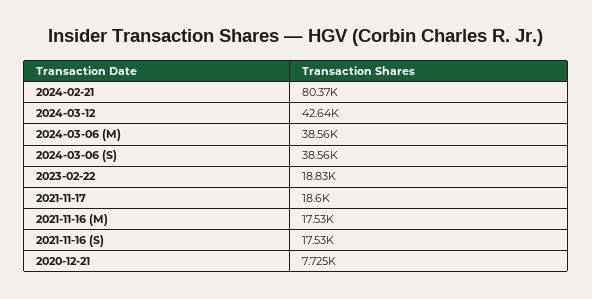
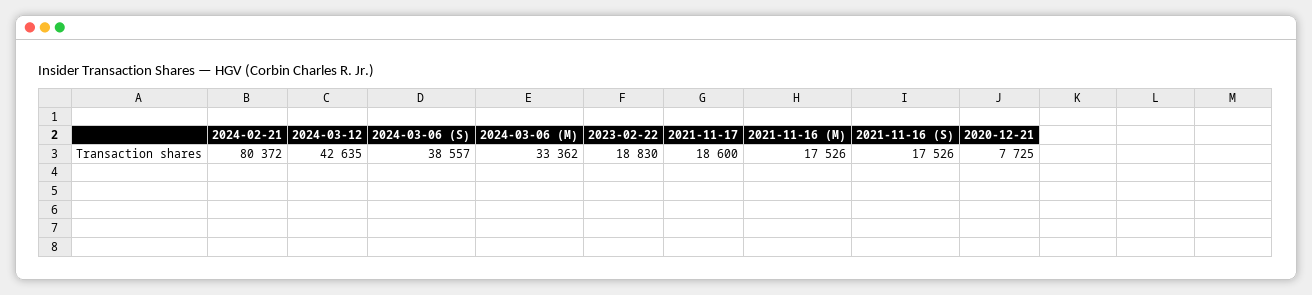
  {
    "2024-02-21": 80372,
    "2024-03-12": 42635,
-   "2024-03-06 (M)": 38560,
+   "2024-03-06 (M)": 33362,
    "2024-03-06 (S)": 38557,
    "2023-02-22": 18830,
    "2021-11-17": 18600,
    "2021-11-16 (M)": 17526,
    "2021-11-16 (S)": 17526,
    "2020-12-21": 7725
  }

